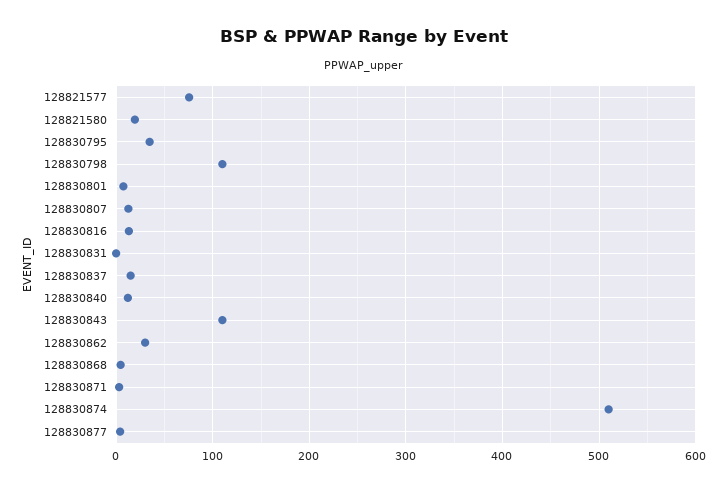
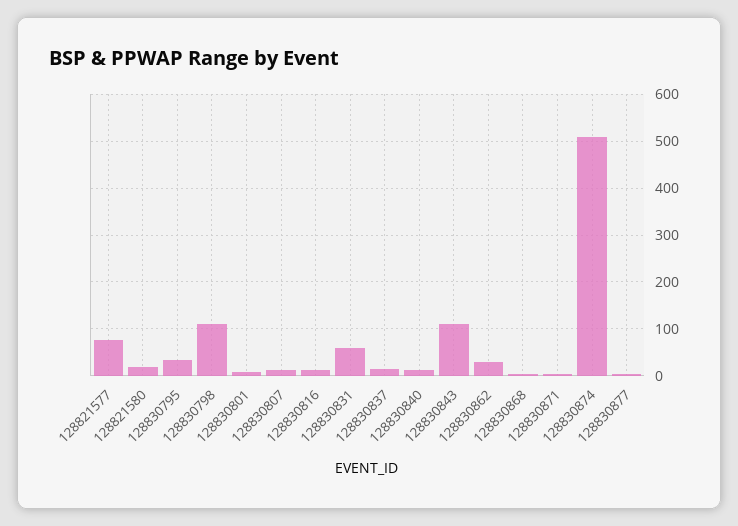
  {
    "128821577": 80,
    "128821580": 20,
    "128830795": 30,
    "128830798": 110,
    "128830801": 10,
    "128830807": 10,
    "128830816": 10,
-   "128830831": 0,
+   "128830831": 60,
    "128830837": 20,
    "128830840": 10,
    "128830843": 110,
    "128830862": 30,
    "128830868": 0,
    "128830871": 0,
    "128830874": 510,
    "128830877": 0
  }

